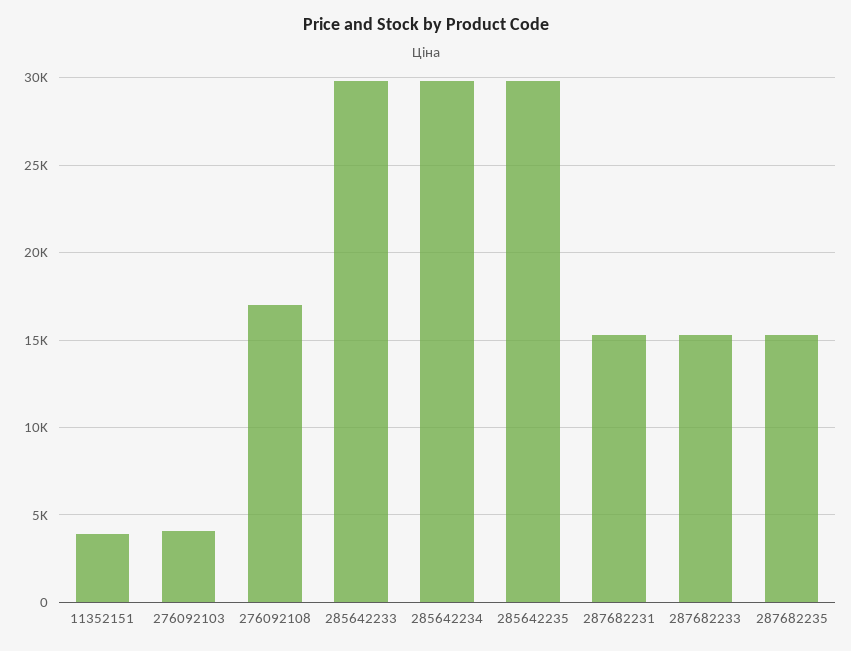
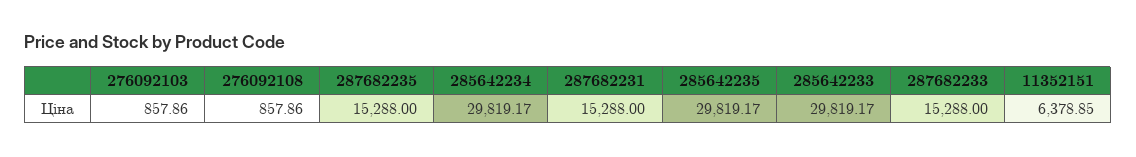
  {
-   "11352151": 4000,
+   "11352151": 6378.85,
-   "276092103": 4000,
+   "276092103": 857.86,
-   "276092108": 17000,
+   "276092108": 857.86,
    "285642233": 29819.17,
    "285642234": 29819.17,
    "285642235": 29819.17,
    "287682231": 15288,
    "287682233": 15288,
    "287682235": 15288
  }

